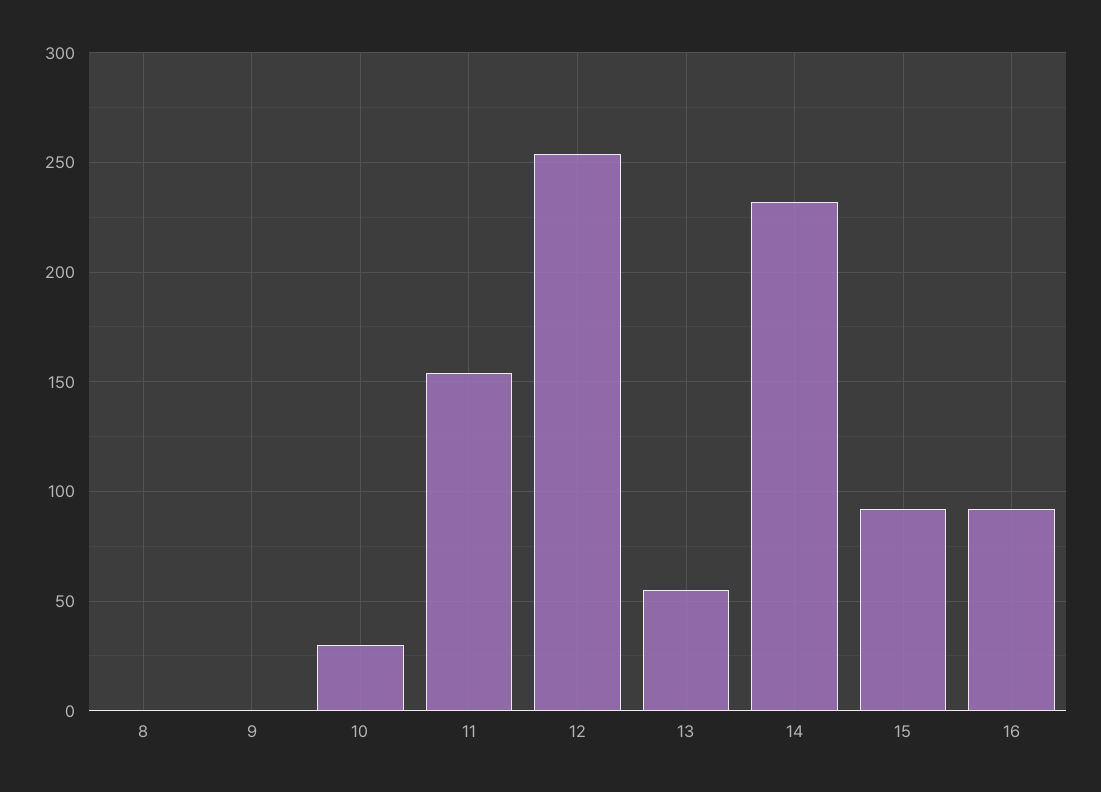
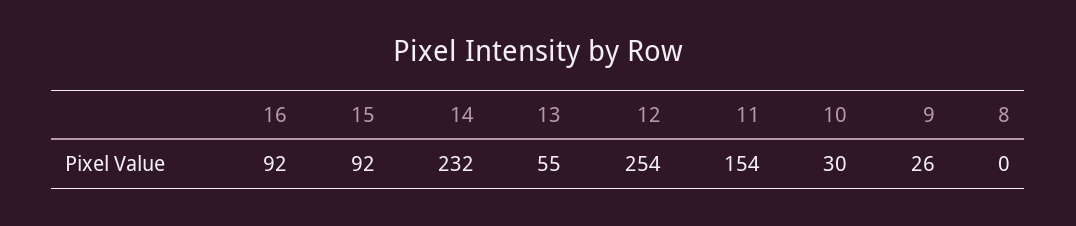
  {
    "8": 0,
-   "9": 0,
+   "9": 26,
    "10": 30,
    "11": 154,
    "12": 254,
    "13": 55,
    "14": 232,
    "15": 92,
    "16": 92
  }

